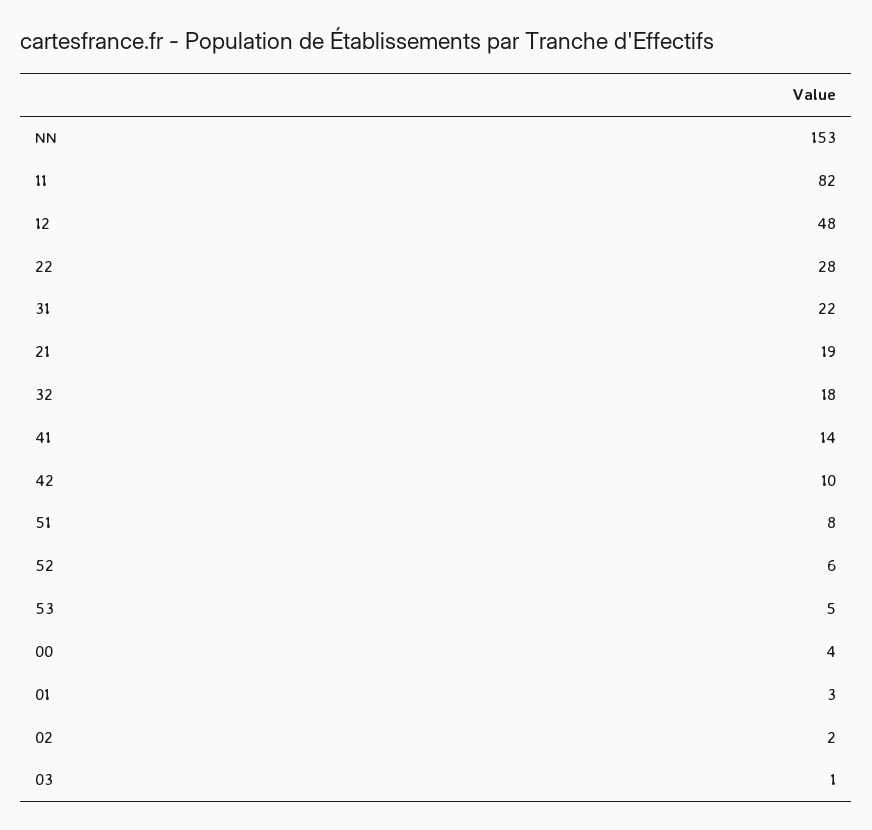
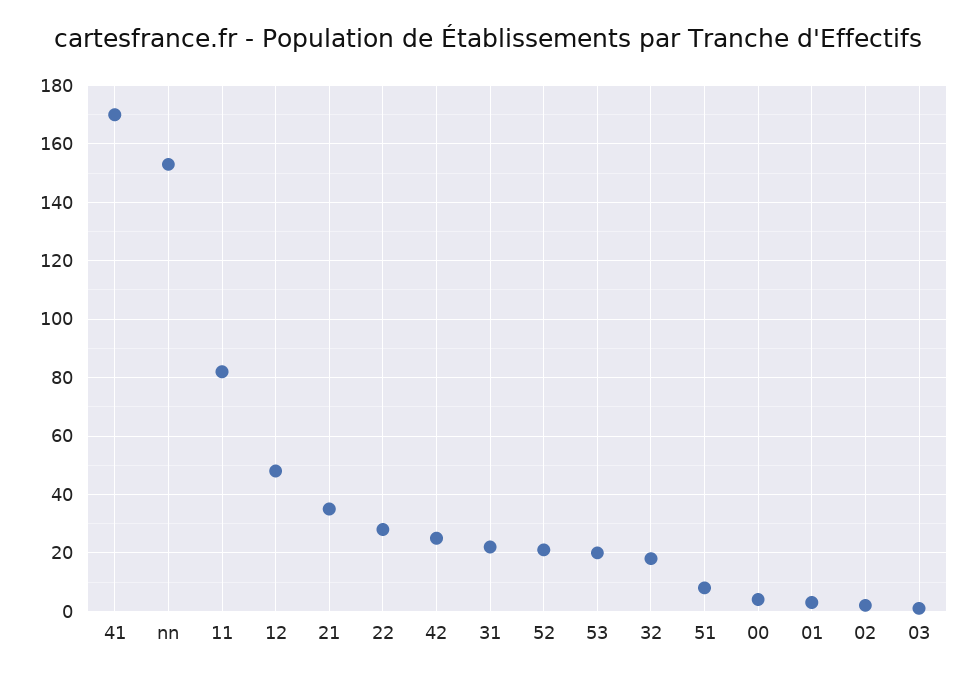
  {
    "NN": 153,
    "11": 82,
    "12": 48,
    "22": 28,
    "31": 22,
-   "21": 19,
+   "21": 35,
    "32": 18,
-   "41": 14,
+   "41": 170,
-   "42": 10,
+   "42": 25,
    "51": 8,
-   "52": 6,
+   "52": 20,
-   "53": 5,
+   "53": 20,
    "00": 4,
    "01": 3,
    "02": 2,
    "03": 1
  }

